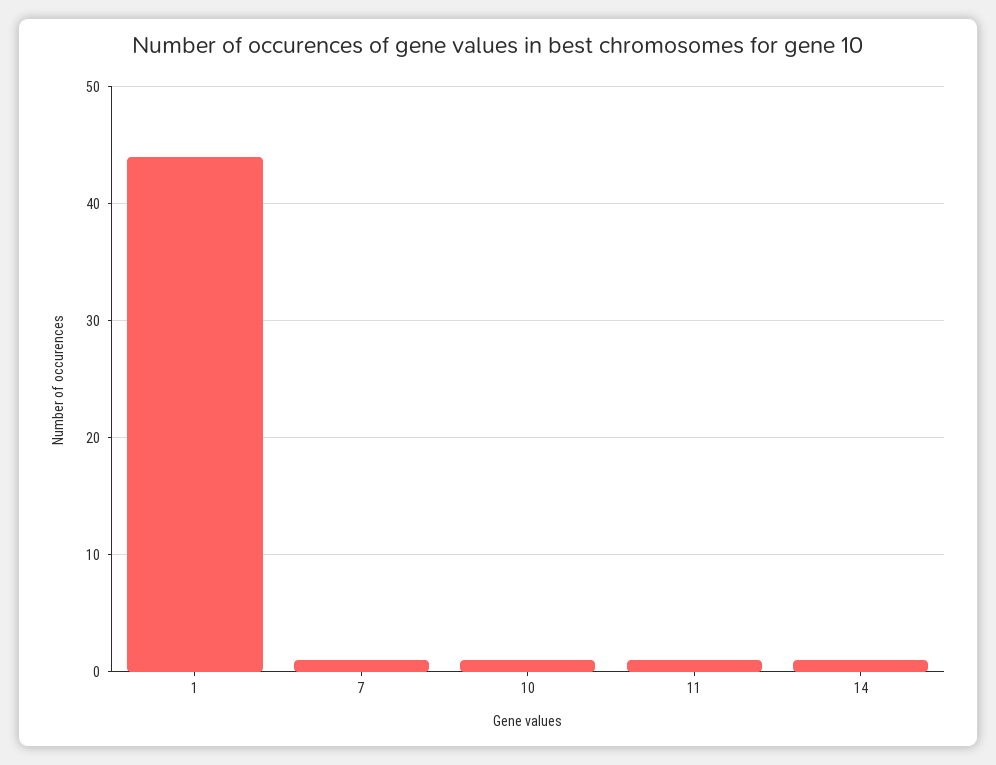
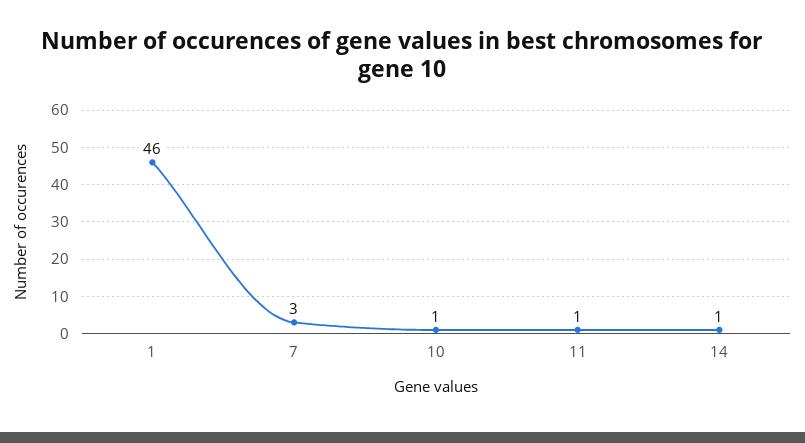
  {
-   "1": 44,
+   "1": 46,
-   "7": 1,
+   "7": 3,
    "10": 1,
    "11": 1,
    "14": 1
  }

